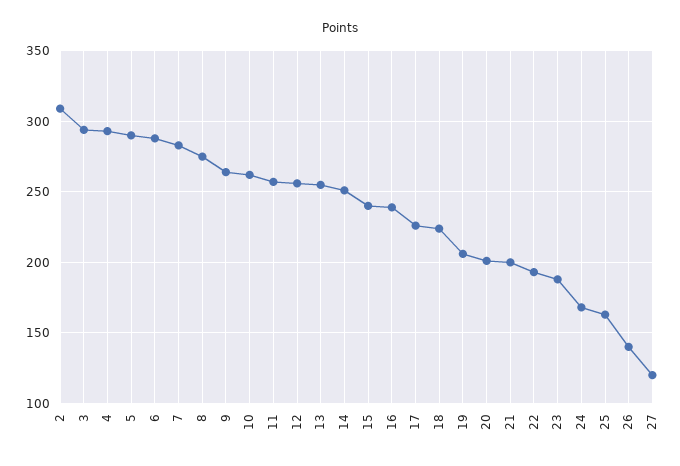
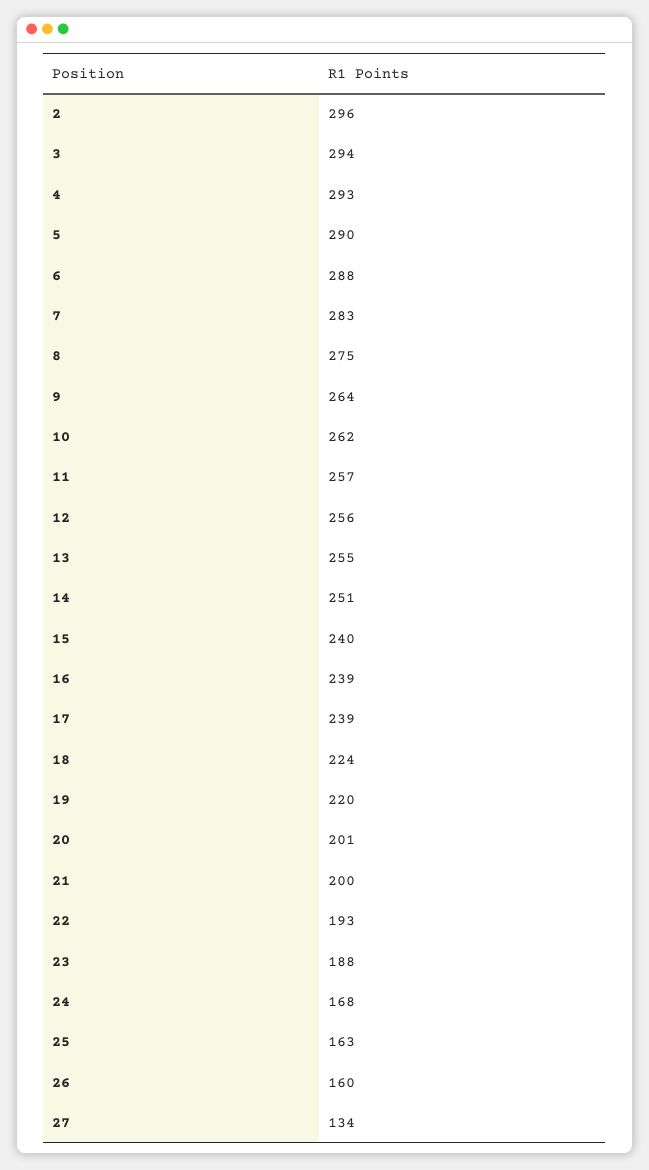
  {
-   "2": 310,
+   "2": 296,
    "3": 294,
    "4": 293,
    "5": 290,
    "6": 288,
    "7": 283,
    "8": 275,
    "9": 264,
    "10": 262,
    "11": 257,
    "12": 256,
    "13": 255,
    "14": 251,
    "15": 240,
    "16": 239,
-   "17": 225,
+   "17": 239,
    "18": 224,
-   "19": 205,
+   "19": 220,
    "20": 201,
    "21": 200,
    "22": 193,
    "23": 188,
    "24": 168,
    "25": 163,
-   "26": 140,
+   "26": 160,
-   "27": 120
+   "27": 134
  }

